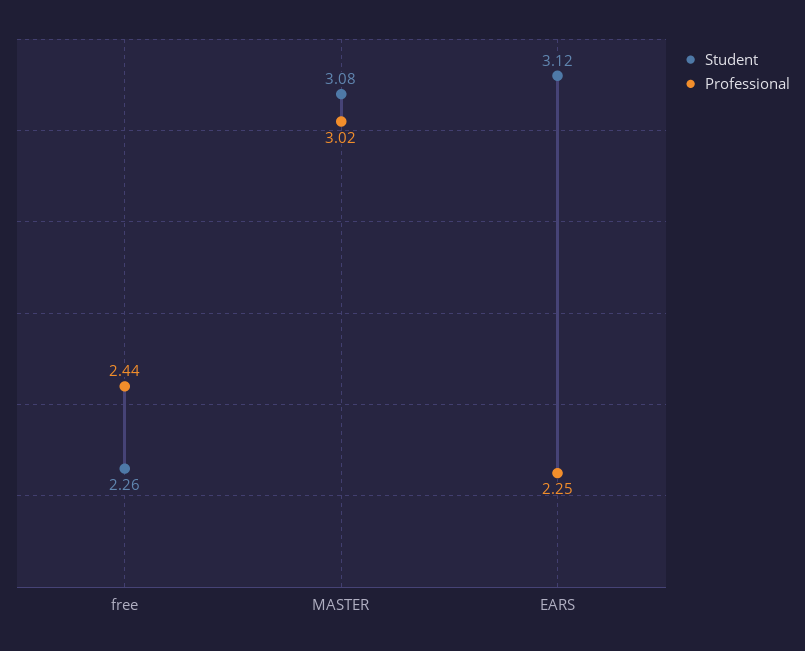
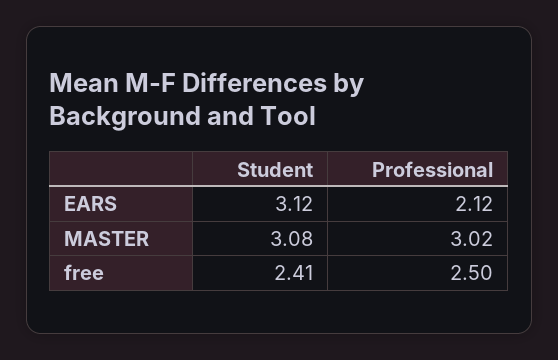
  {
    "Student": {
-     "free": 2.26,
+     "free": 2.41,
      "MASTER": 3.08,
      "EARS": 3.12
    },
    "Professional": {
-     "free": 2.44,
+     "free": 2.5,
      "MASTER": 3.02,
-     "EARS": 2.25
+     "EARS": 2.12
    }
  }

